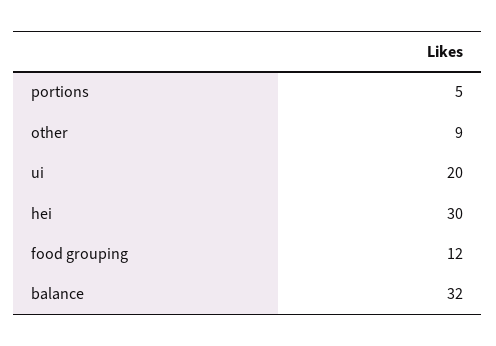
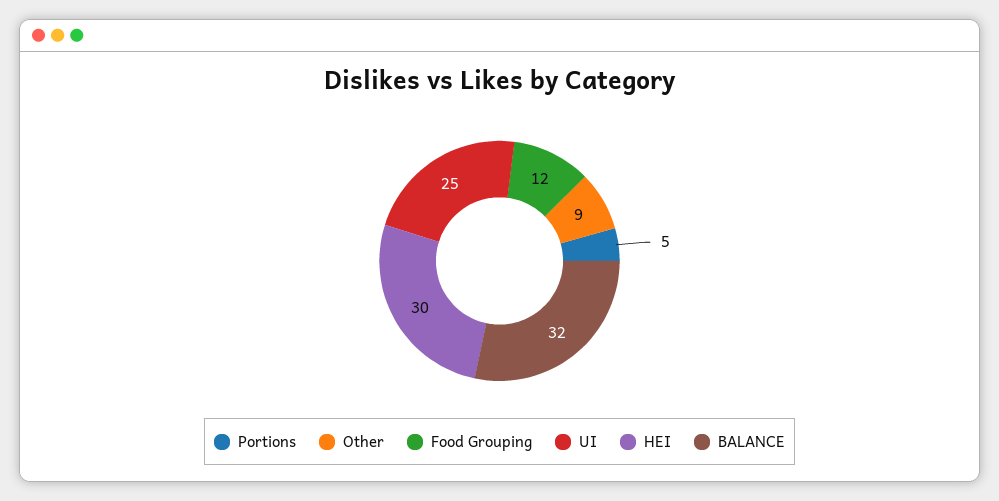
  {
    "portions": 5,
    "other": 9,
-   "ui": 20,
+   "ui": 25,
    "hei": 30,
    "food grouping": 12,
    "balance": 32
  }

